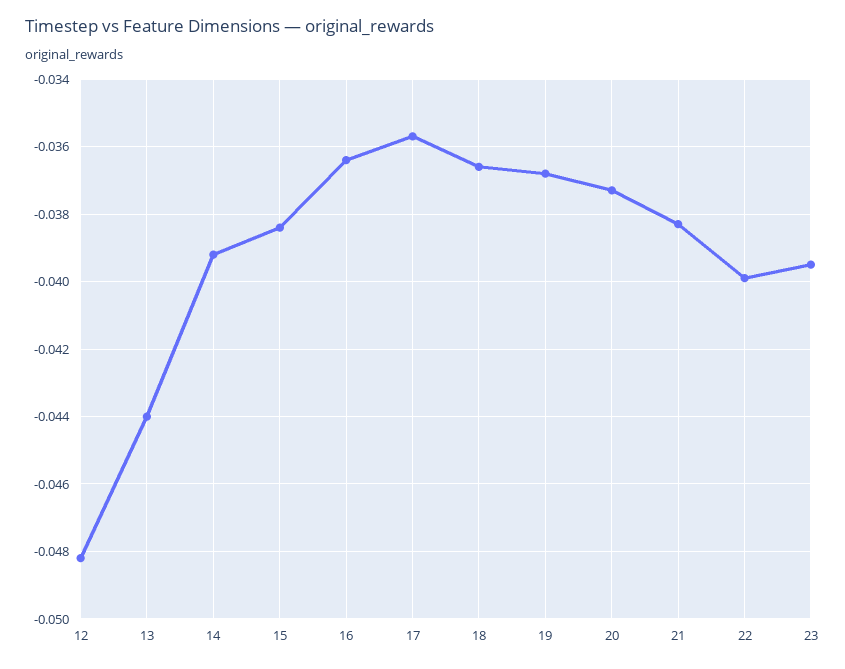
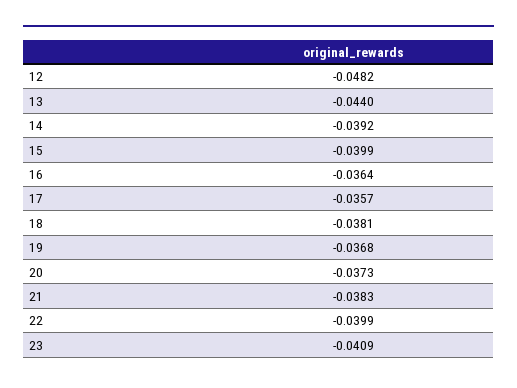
  {
    "12": -0.0482,
    "13": -0.044,
    "14": -0.0392,
-   "15": -0.0385,
+   "15": -0.0399,
    "16": -0.0364,
    "17": -0.0357,
-   "18": -0.0365,
+   "18": -0.0381,
    "19": -0.0368,
    "20": -0.0373,
    "21": -0.0383,
    "22": -0.0399,
-   "23": -0.0395
+   "23": -0.0409
  }

